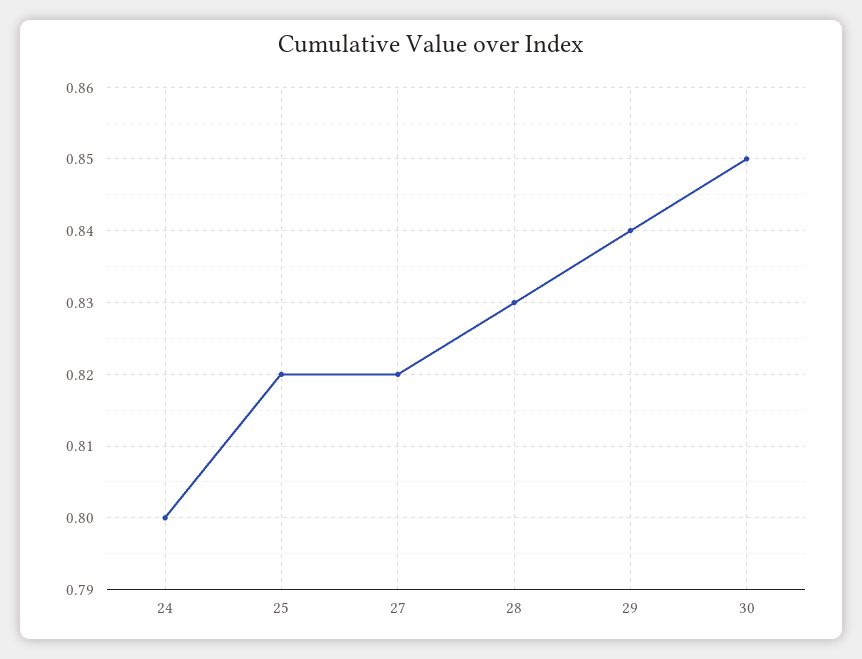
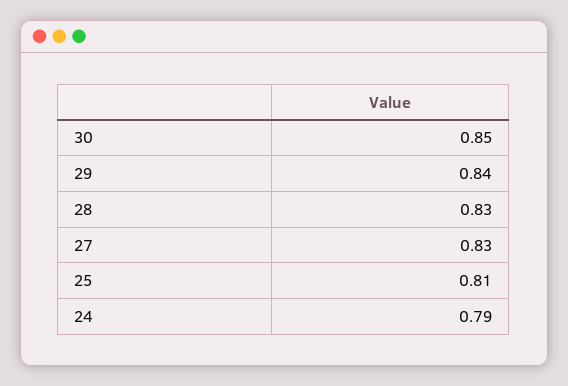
  {
-   "24": 0.8,
+   "24": 0.79,
-   "25": 0.82,
+   "25": 0.81,
-   "27": 0.82,
+   "27": 0.83,
    "28": 0.83,
    "29": 0.84,
    "30": 0.85
  }

